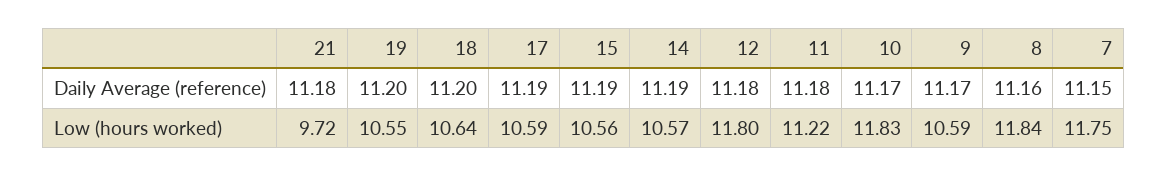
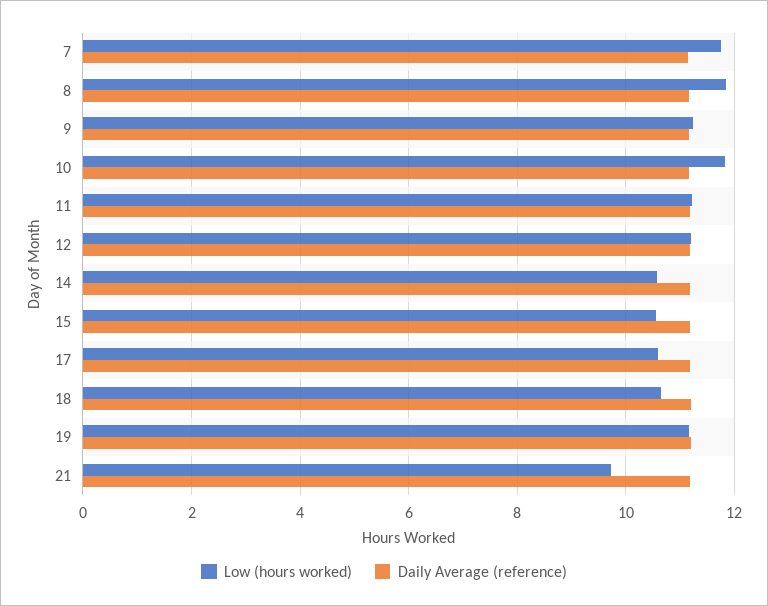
  {
    "Daily Average (reference)": {
      "21": 11.18,
      "19": 11.2,
      "18": 11.2,
      "17": 11.19,
      "15": 11.19,
      "14": 11.19,
      "12": 11.18,
      "11": 11.18,
      "10": 11.17,
      "9": 11.17,
      "8": 11.16,
      "7": 11.15
    },
    "Low (hours worked)": {
      "21": 9.72,
-     "19": 10.55,
+     "19": 11.2,
      "18": 10.64,
      "17": 10.59,
      "15": 10.56,
      "14": 10.57,
-     "12": 11.8,
+     "12": 11.2,
      "11": 11.22,
      "10": 11.83,
-     "9": 10.59,
+     "9": 11.2,
      "8": 11.84,
      "7": 11.75
    }
  }

